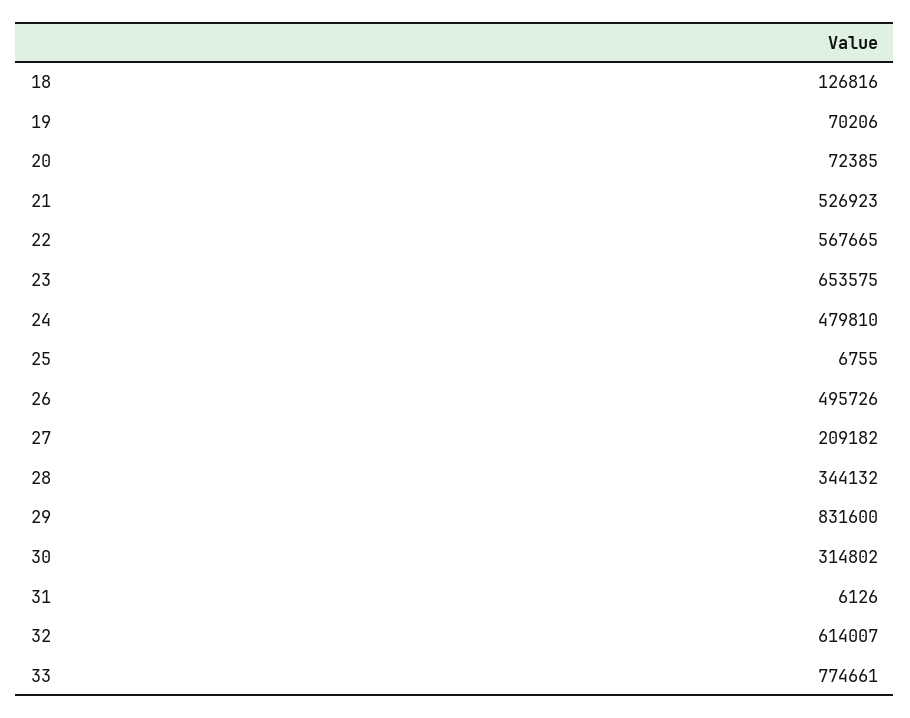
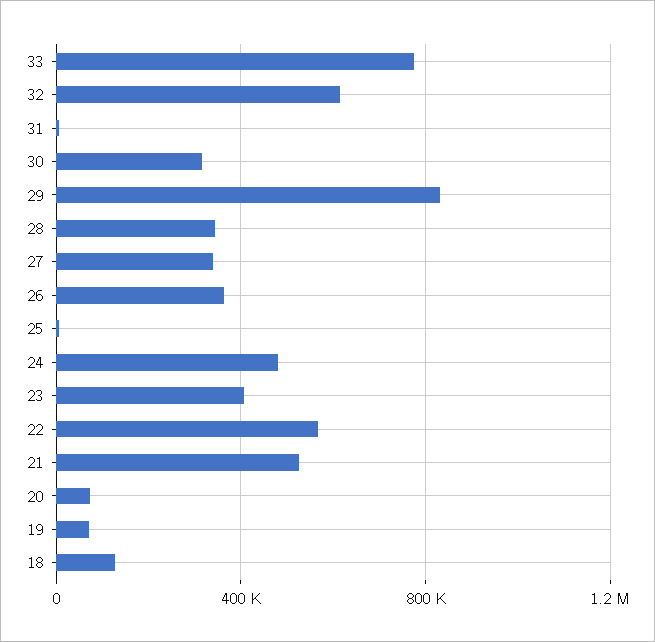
  {
    "18": 126816,
    "19": 70206,
    "20": 72385,
    "21": 526923,
    "22": 567665,
-   "23": 653575,
+   "23": 400000,
    "24": 479810,
    "25": 6755,
-   "26": 495726,
+   "26": 350000,
-   "27": 209182,
+   "27": 350000,
    "28": 344132,
    "29": 831600,
    "30": 314802,
    "31": 6126,
    "32": 614007,
    "33": 774661
  }

